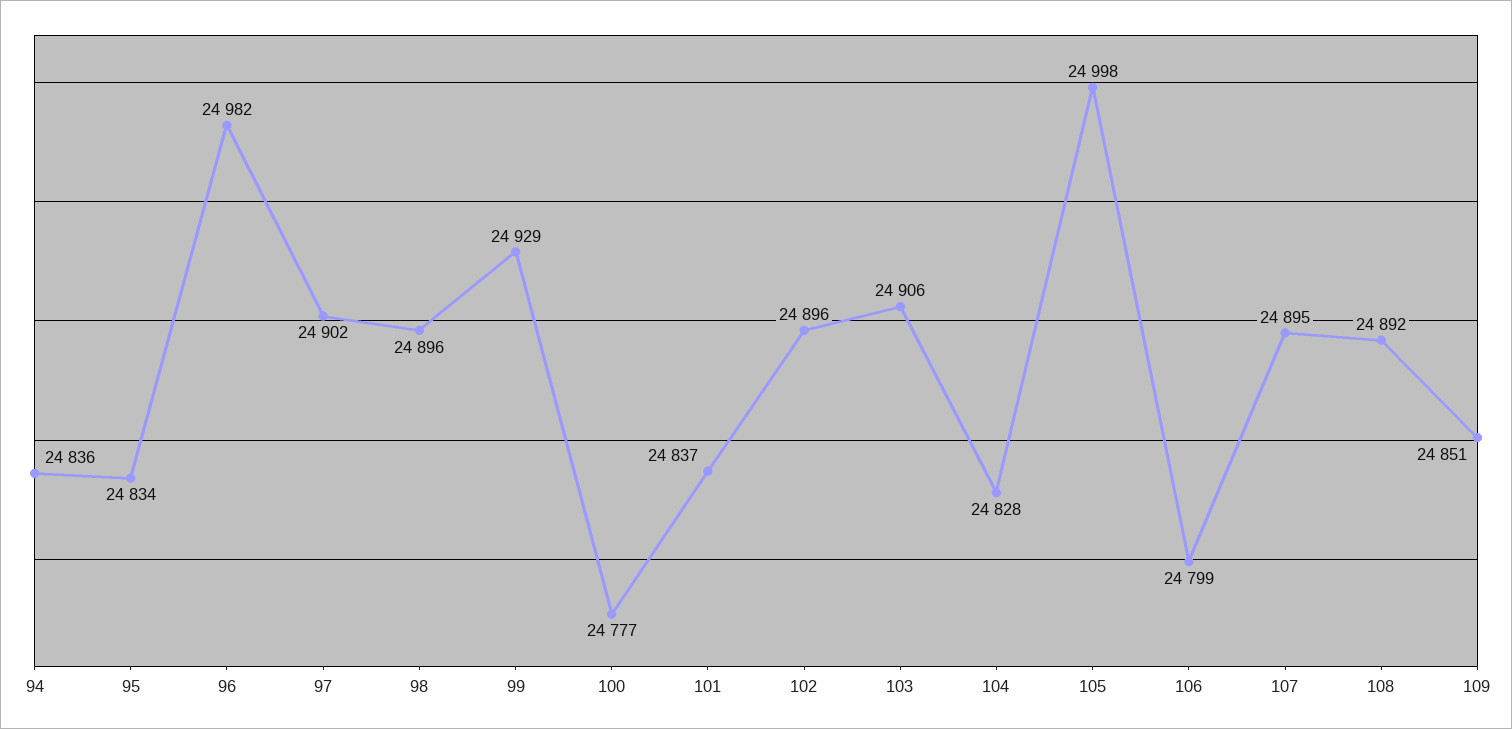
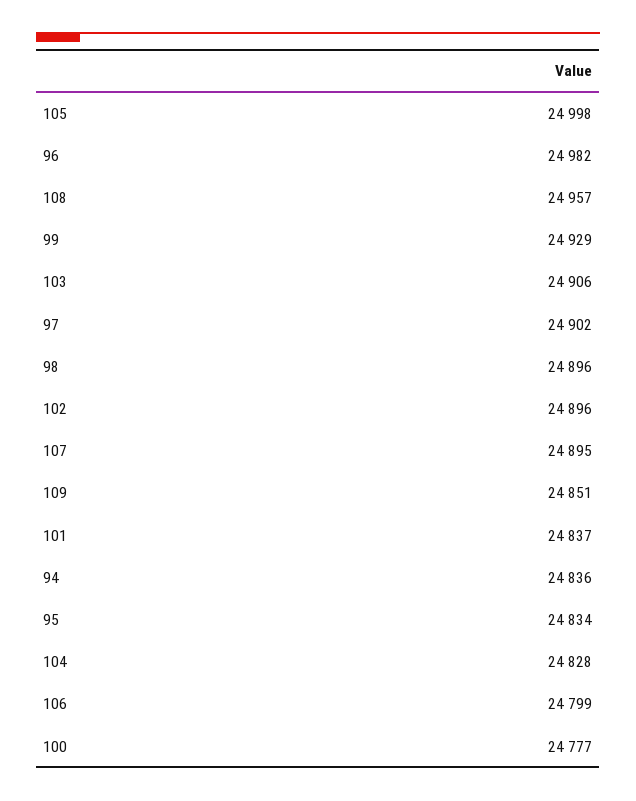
  {
    "94": 24836,
    "95": 24834,
    "96": 24982,
    "97": 24902,
    "98": 24896,
    "99": 24929,
    "100": 24777,
    "101": 24837,
    "102": 24896,
    "103": 24906,
    "104": 24828,
    "105": 24998,
    "106": 24799,
    "107": 24895,
-   "108": 24892,
+   "108": 24957,
    "109": 24851
  }

